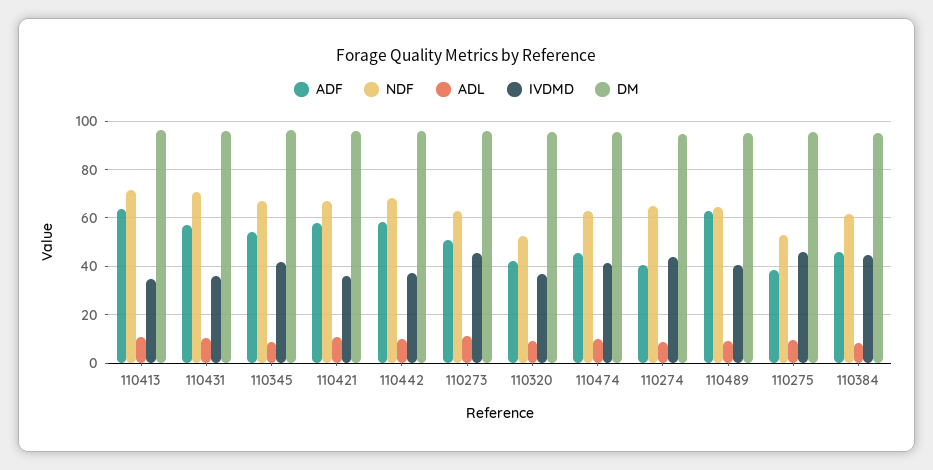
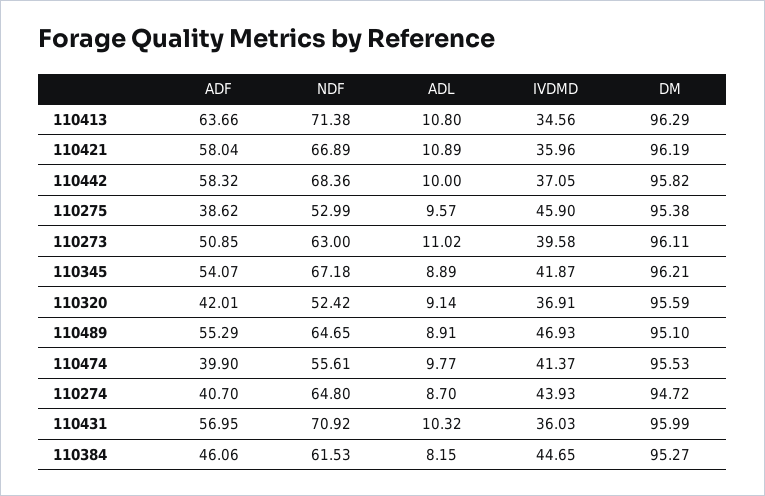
  {
    "ADF": {
      "110413": 63.66,
      "110431": 56.95,
      "110345": 54.07,
      "110421": 58.04,
      "110442": 58.32,
      "110273": 50.85,
      "110320": 42.01,
-     "110474": 45,
+     "110474": 39.9,
      "110274": 40.7,
-     "110489": 62.5,
+     "110489": 55.29,
      "110275": 38.62,
      "110384": 46.06
    },
    "NDF": {
      "110413": 71.38,
      "110431": 70.92,
      "110345": 67.18,
      "110421": 66.89,
      "110442": 68.36,
      "110273": 63,
      "110320": 52.42,
-     "110474": 62.5,
+     "110474": 55.61,
      "110274": 64.8,
      "110489": 64.65,
      "110275": 52.99,
      "110384": 61.53
    },
    "ADL": {
      "110413": 10.8,
      "110431": 10.32,
      "110345": 8.89,
      "110421": 10.89,
      "110442": 10,
      "110273": 11.02,
      "110320": 9.14,
      "110474": 9.77,
      "110274": 8.7,
      "110489": 8.91,
      "110275": 9.57,
      "110384": 8.15
    },
    "IVDMD": {
      "110413": 34.56,
      "110431": 36.03,
      "110345": 41.87,
      "110421": 35.96,
      "110442": 37.05,
-     "110273": 45,
+     "110273": 39.58,
      "110320": 36.91,
      "110474": 41.37,
      "110274": 43.93,
-     "110489": 40,
+     "110489": 46.93,
      "110275": 45.9,
      "110384": 44.65
    },
    "DM": {
      "110413": 96.29,
      "110431": 95.99,
      "110345": 96.21,
      "110421": 96.19,
      "110442": 95.82,
      "110273": 96.11,
      "110320": 95.59,
      "110474": 95.53,
      "110274": 94.72,
      "110489": 95.1,
      "110275": 95.38,
      "110384": 95.27
    }
  }

